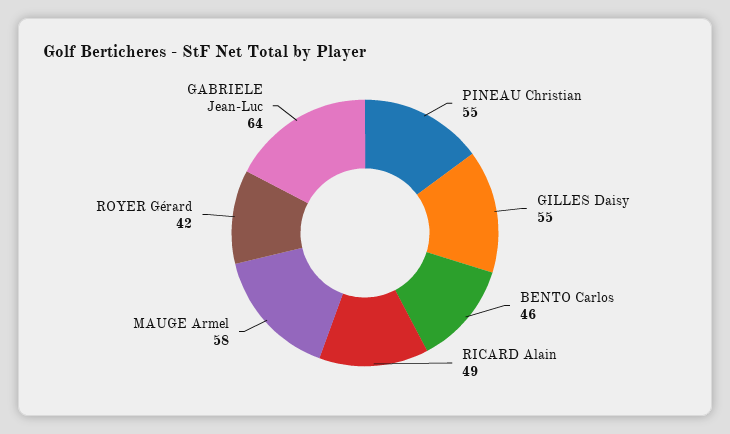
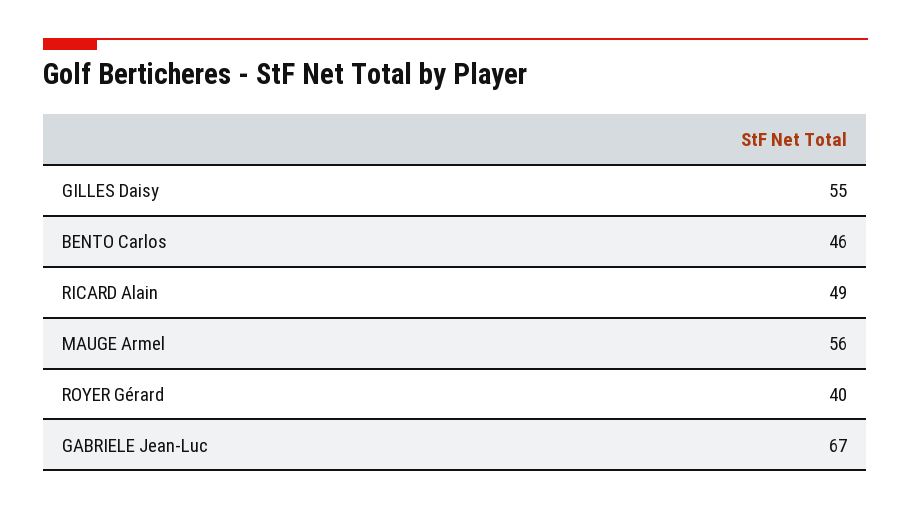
  {
-   "PINEAU Christian": 55,
    "GILLES Daisy": 55,
    "BENTO Carlos": 46,
    "RICARD Alain": 49,
-   "MAUGE Armel": 58,
+   "MAUGE Armel": 56,
-   "ROYER Gérard": 42,
+   "ROYER Gérard": 40,
-   "GABRIELE Jean-Luc": 64
+   "GABRIELE Jean-Luc": 67
  }

